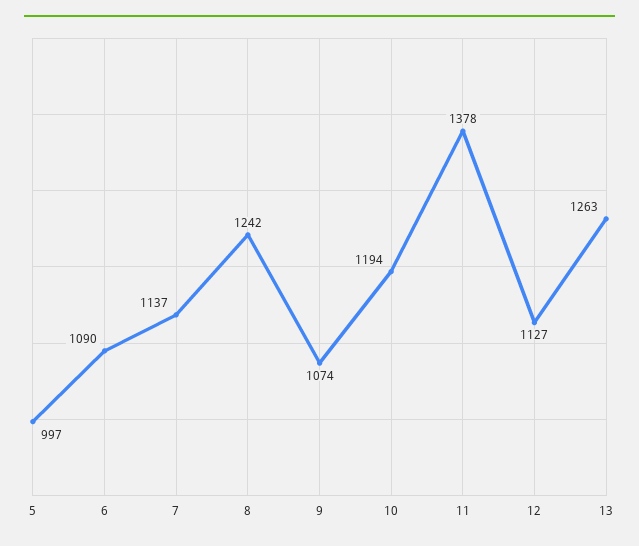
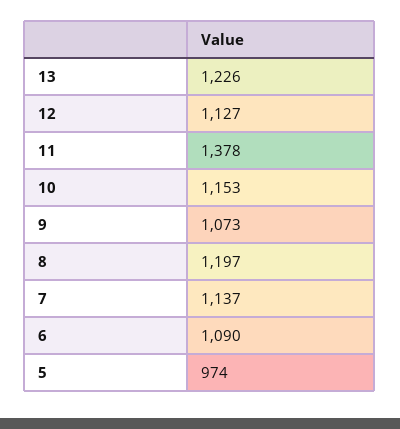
  {
-   "5": 997,
+   "5": 974,
    "6": 1090,
    "7": 1137,
-   "8": 1242,
+   "8": 1197,
-   "9": 1074,
+   "9": 1073,
-   "10": 1194,
+   "10": 1153,
    "11": 1378,
    "12": 1127,
-   "13": 1263
+   "13": 1226
  }

